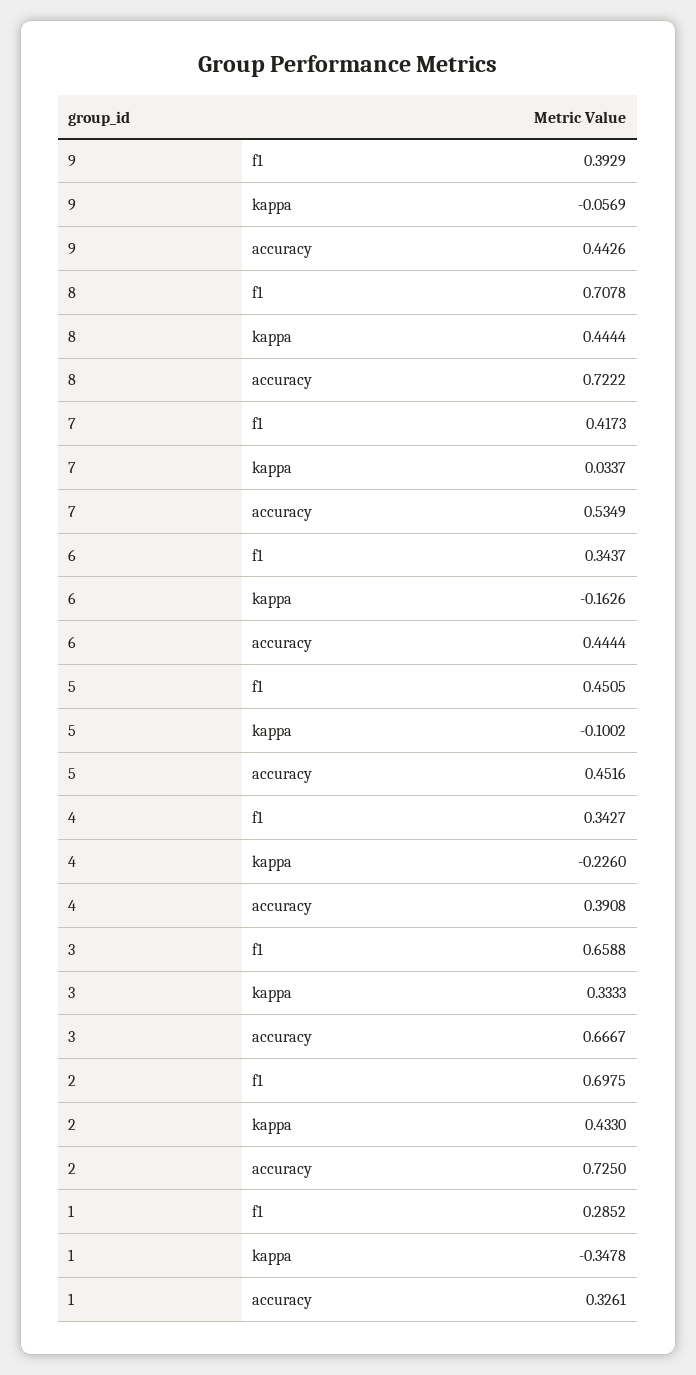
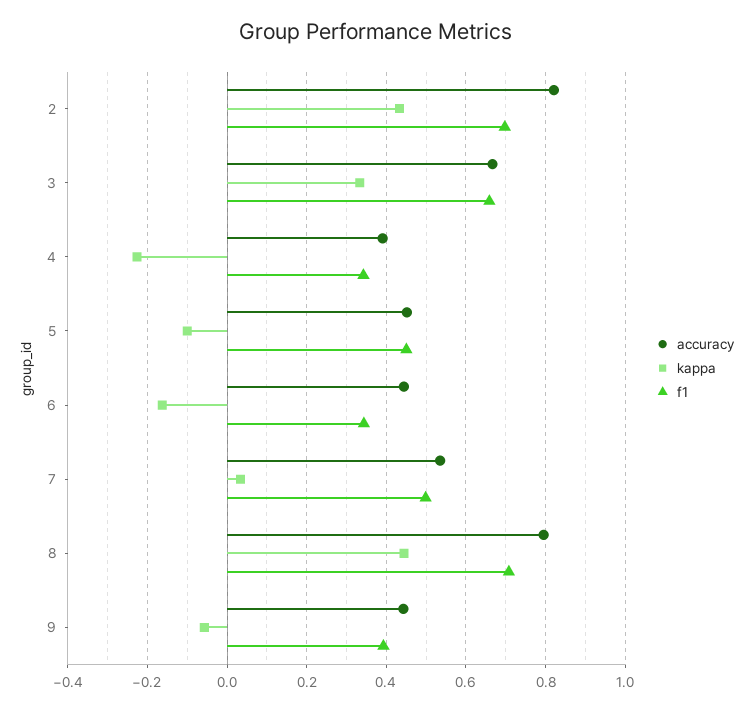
  {
    "f1": {
      "9": 0.3929,
      "8": 0.7078,
-     "7": 0.4173,
+     "7": 0.5,
      "6": 0.3437,
      "5": 0.4505,
      "4": 0.3427,
      "3": 0.6588,
-     "2": 0.6975,
+     "2": 0.6975
-     "1": 0.2852
    },
    "kappa": {
      "9": -0.0569,
      "8": 0.4444,
      "7": 0.0337,
      "6": -0.1626,
      "5": -0.1002,
      "4": -0.226,
      "3": 0.3333,
-     "2": 0.433,
+     "2": 0.433
-     "1": -0.3478
    },
    "accuracy": {
      "9": 0.4426,
-     "8": 0.7222,
+     "8": 0.8,
      "7": 0.5349,
      "6": 0.4444,
      "5": 0.4516,
      "4": 0.3908,
      "3": 0.6667,
-     "2": 0.725,
+     "2": 0.82
-     "1": 0.3261
    }
  }

